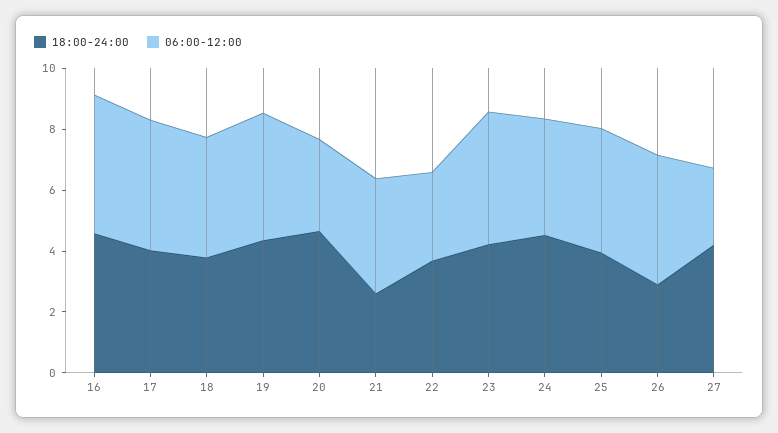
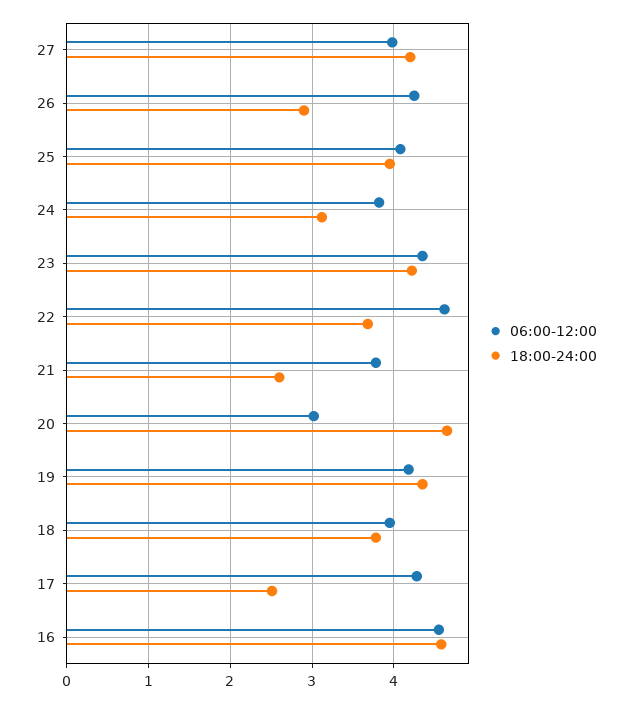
  {
    "18:00-24:00": {
      "16": 4.6,
-     "17": 4,
+     "17": 2.5,
      "18": 3.8,
      "19": 4.4,
      "20": 4.7,
      "21": 2.6,
      "22": 3.7,
      "23": 4.2,
-     "24": 4.5,
+     "24": 3.1,
      "25": 4,
      "26": 2.9,
      "27": 4.2
    },
    "06:00-12:00": {
      "16": 4.6,
      "17": 4.3,
      "18": 4,
      "19": 4.2,
      "20": 3,
      "21": 3.8,
-     "22": 3,
+     "22": 4.6,
      "23": 4.4,
      "24": 3.8,
      "25": 4.1,
      "26": 4.3,
-     "27": 2.5
+     "27": 4
    }
  }

